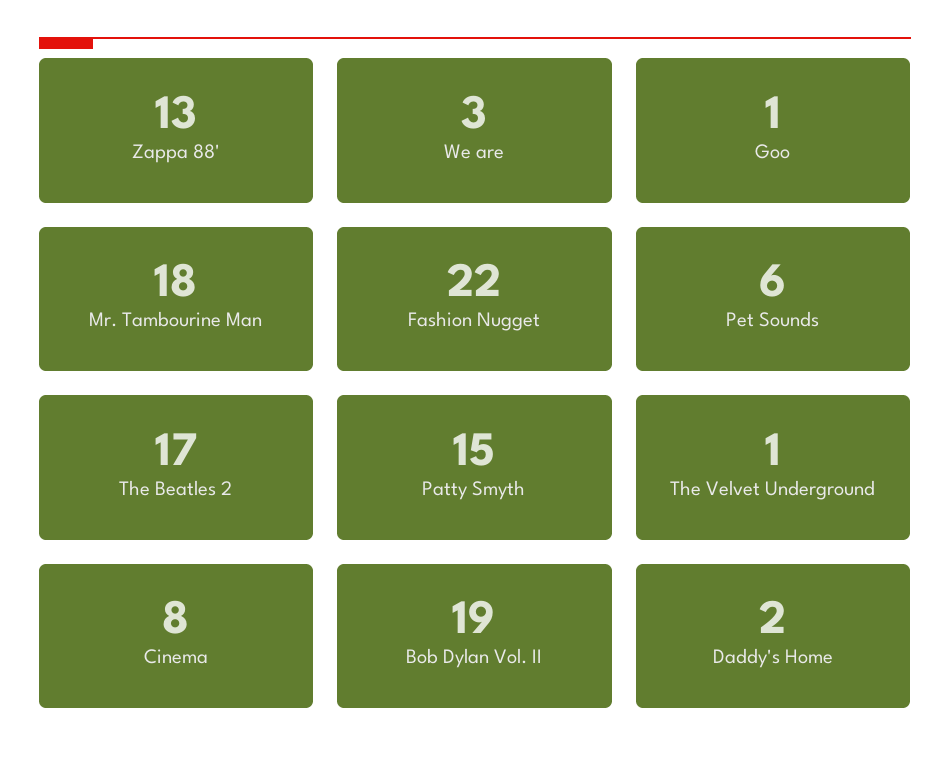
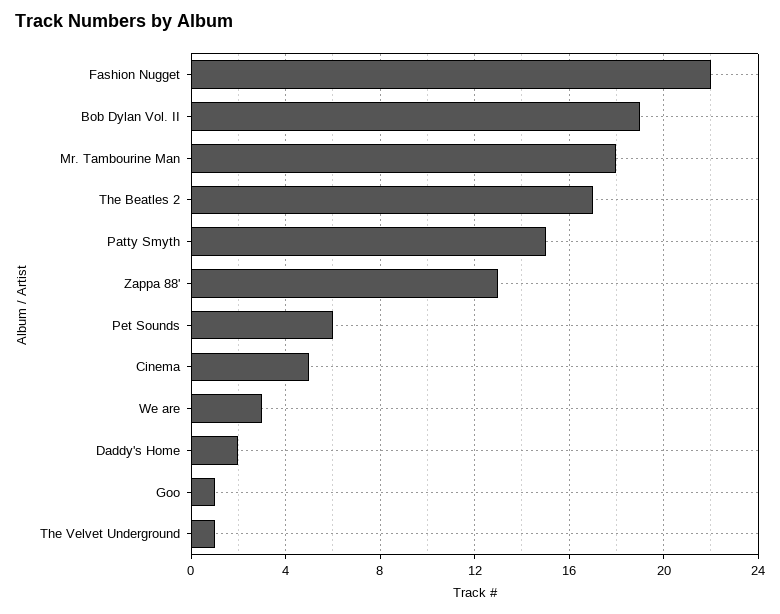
  {
    "Zappa 88'": 13,
    "We are": 3,
    "Goo": 1,
    "Mr. Tambourine Man": 18,
    "Fashion Nugget": 22,
    "Pet Sounds": 6,
    "The Beatles 2": 17,
    "Patty Smyth": 15,
    "The Velvet Underground": 1,
-   "Cinema": 8,
+   "Cinema": 5,
    "Bob Dylan Vol. II": 19,
    "Daddy's Home": 2
  }

